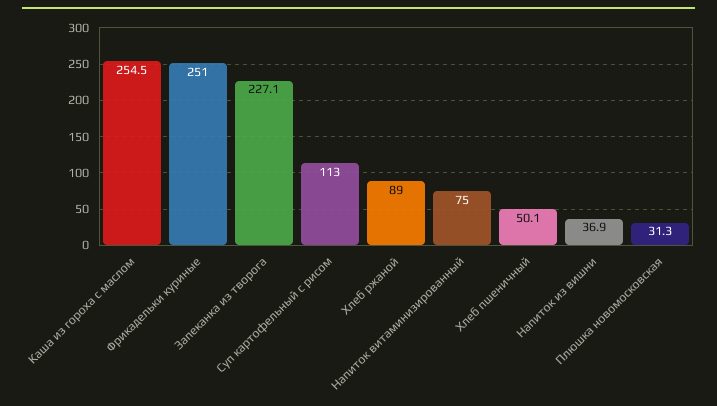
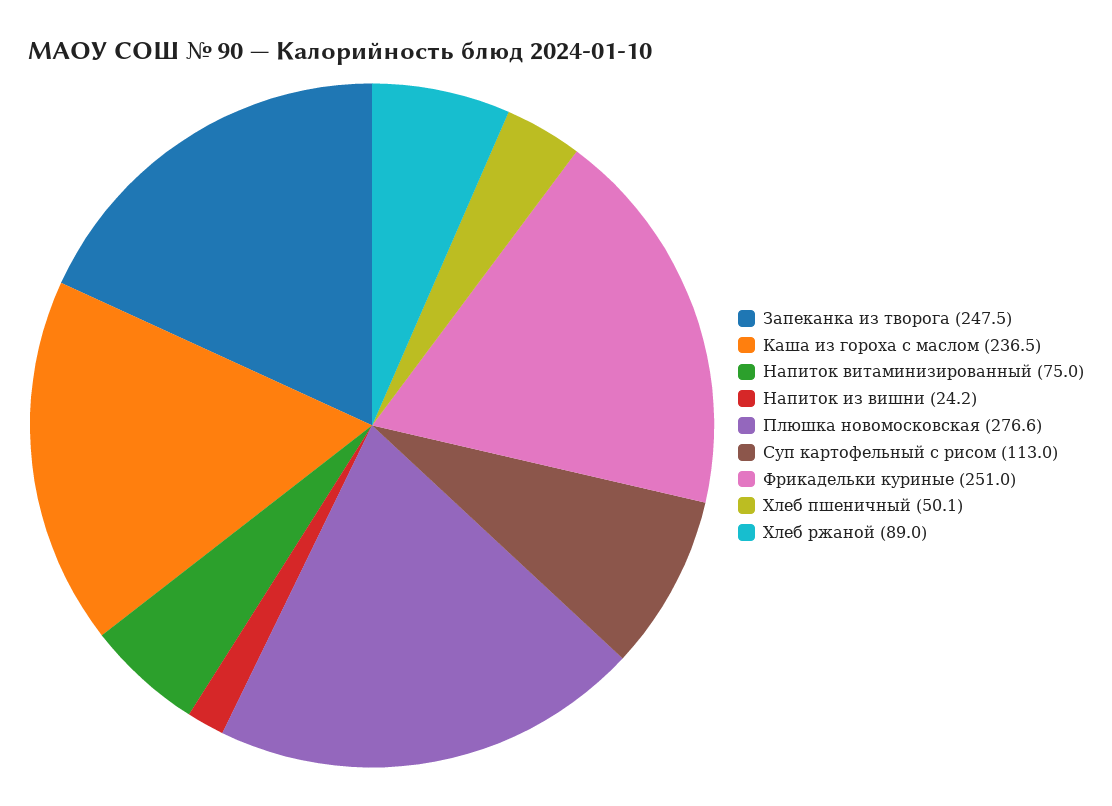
  {
-   "Каша из гороха с маслом": 254.5,
+   "Каша из гороха с маслом": 236.5,
    "Фрикадельки куриные": 251,
-   "Запеканка из творога": 227.1,
+   "Запеканка из творога": 247.5,
    "Суп картофельный с рисом": 113,
    "Хлеб ржаной": 89,
    "Напиток витаминизированный": 75,
    "Хлеб пшеничный": 50.1,
-   "Напиток из вишни": 36.9,
+   "Напиток из вишни": 24.2,
-   "Плюшка новомосковская": 31.3
+   "Плюшка новомосковская": 276.6
  }

